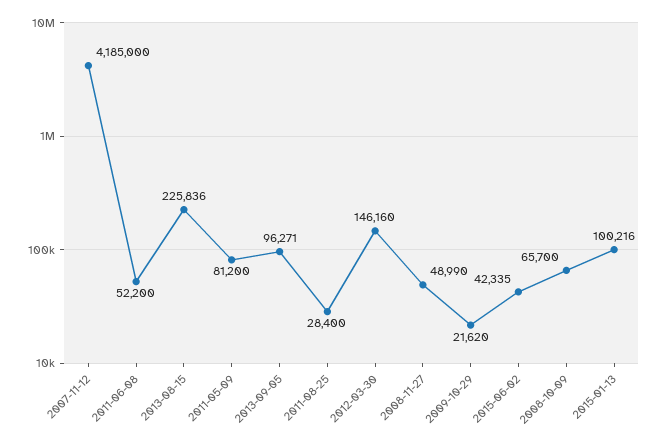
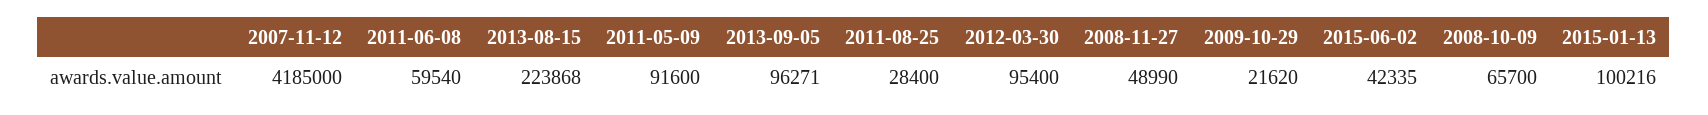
  {
    "2007-11-12": 4185000,
-   "2011-06-08": 52200,
+   "2011-06-08": 59540,
-   "2013-08-15": 225836,
+   "2013-08-15": 223868,
-   "2011-05-09": 81200,
+   "2011-05-09": 91600,
    "2013-09-05": 96271,
    "2011-08-25": 28400,
-   "2012-03-30": 146160,
+   "2012-03-30": 95400,
    "2008-11-27": 48990,
    "2009-10-29": 21620,
    "2015-06-02": 42335,
    "2008-10-09": 65700,
    "2015-01-13": 100216
  }

